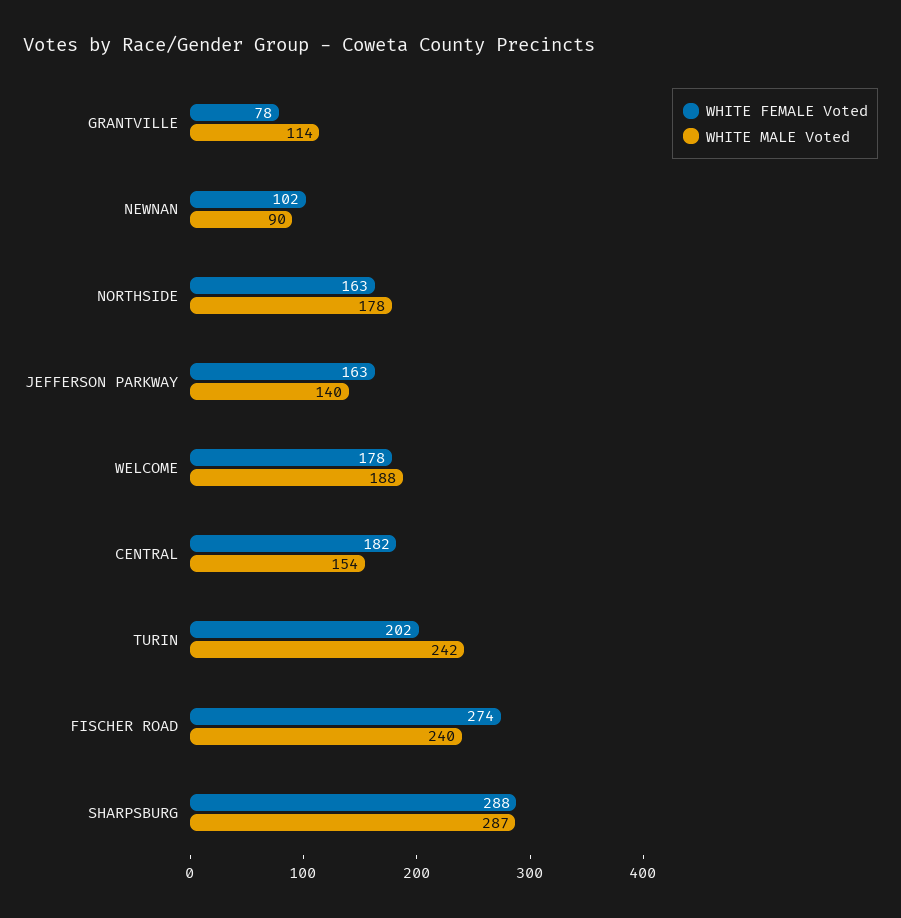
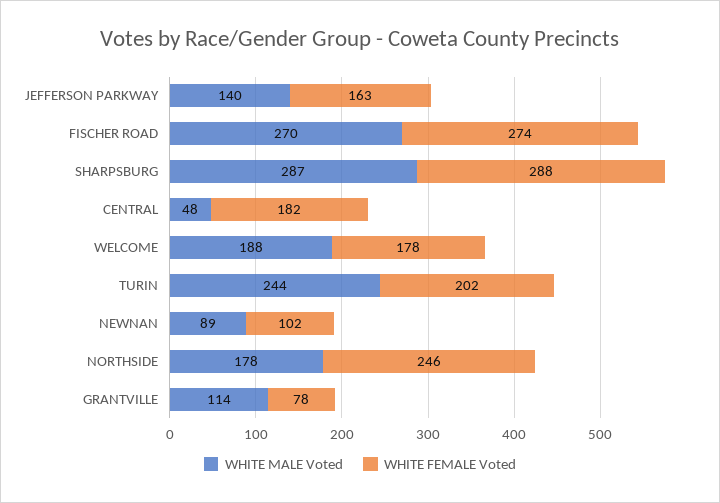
  {
    "WHITE FEMALE Voted": {
      "GRANTVILLE": 78,
      "NEWNAN": 102,
-     "NORTHSIDE": 163,
+     "NORTHSIDE": 246,
      "JEFFERSON PARKWAY": 163,
      "WELCOME": 178,
      "CENTRAL": 182,
      "TURIN": 202,
      "FISCHER ROAD": 274,
      "SHARPSBURG": 288
    },
    "WHITE MALE Voted": {
      "GRANTVILLE": 114,
-     "NEWNAN": 90,
+     "NEWNAN": 89,
      "NORTHSIDE": 178,
      "JEFFERSON PARKWAY": 140,
      "WELCOME": 188,
-     "CENTRAL": 154,
+     "CENTRAL": 48,
-     "TURIN": 242,
+     "TURIN": 244,
-     "FISCHER ROAD": 240,
+     "FISCHER ROAD": 270,
      "SHARPSBURG": 287
    }
  }

